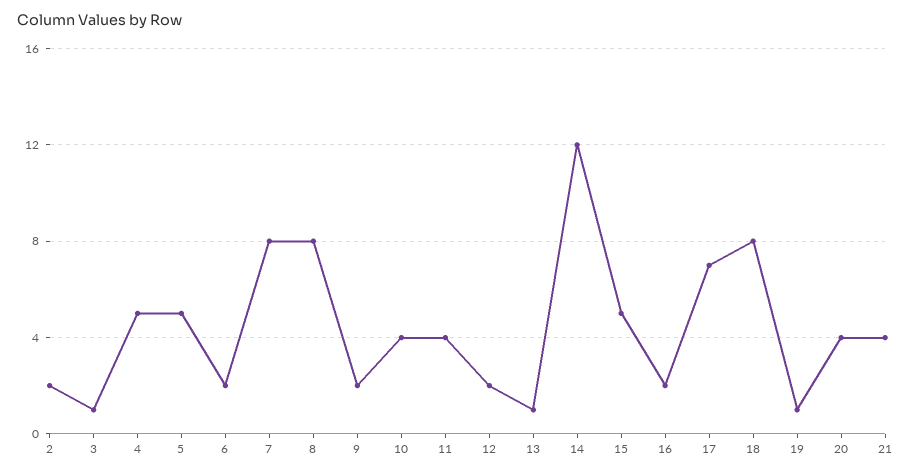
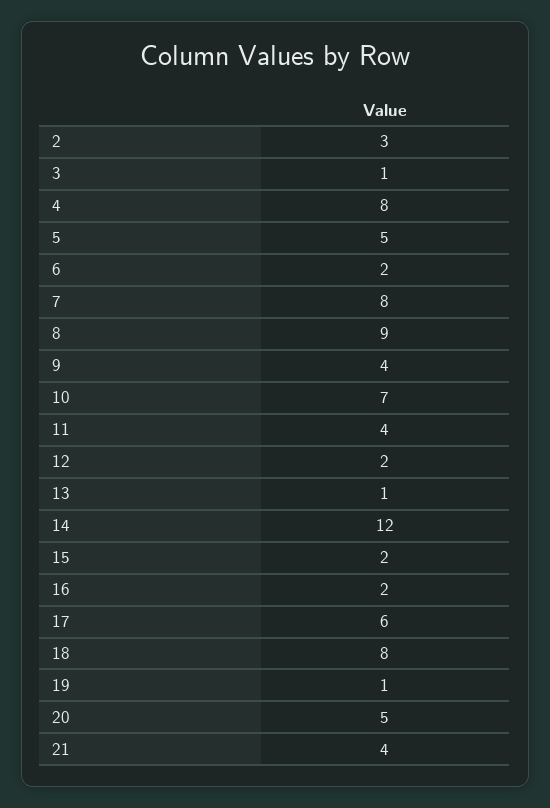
  {
-   "2": 2,
+   "2": 3,
    "3": 1,
-   "4": 5,
+   "4": 8,
    "5": 5,
    "6": 2,
    "7": 8,
-   "8": 8,
+   "8": 9,
-   "9": 2,
+   "9": 4,
-   "10": 4,
+   "10": 7,
    "11": 4,
    "12": 2,
    "13": 1,
    "14": 12,
-   "15": 5,
+   "15": 2,
    "16": 2,
-   "17": 7,
+   "17": 6,
    "18": 8,
    "19": 1,
-   "20": 4,
+   "20": 5,
    "21": 4
  }

